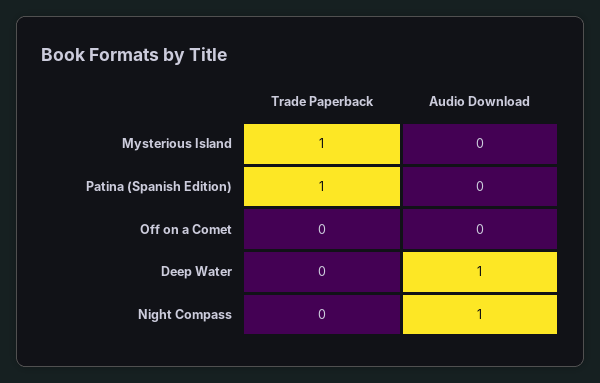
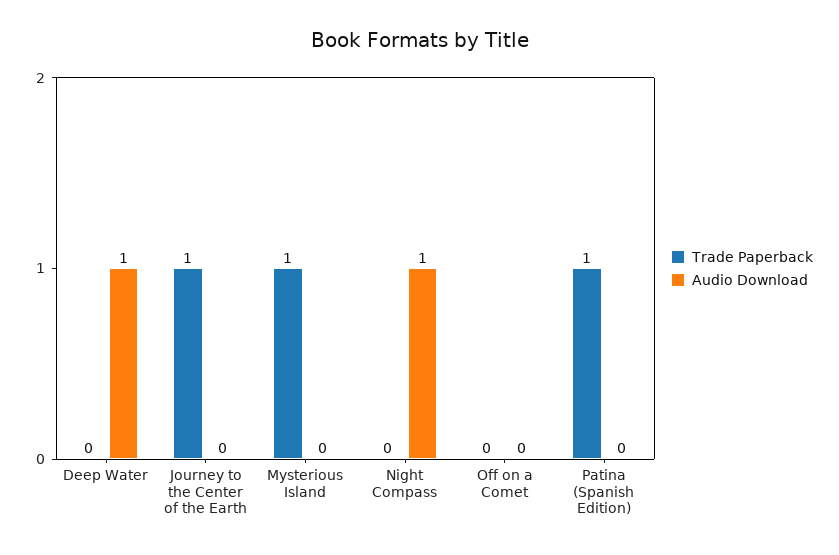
  {
    "Trade Paperback": {
      "Mysterious Island": 1,
      "Patina (Spanish Edition)": 1,
      "Off on a Comet": 0,
      "Deep Water": 0,
-     "Night Compass": 0
+     "Night Compass": 0,
+     "Journey to the Center of the Earth": 1
    },
    "Audio Download": {
      "Mysterious Island": 0,
      "Patina (Spanish Edition)": 0,
      "Off on a Comet": 0,
      "Deep Water": 1,
-     "Night Compass": 1
+     "Night Compass": 1,
+     "Journey to the Center of the Earth": 0
    }
  }

